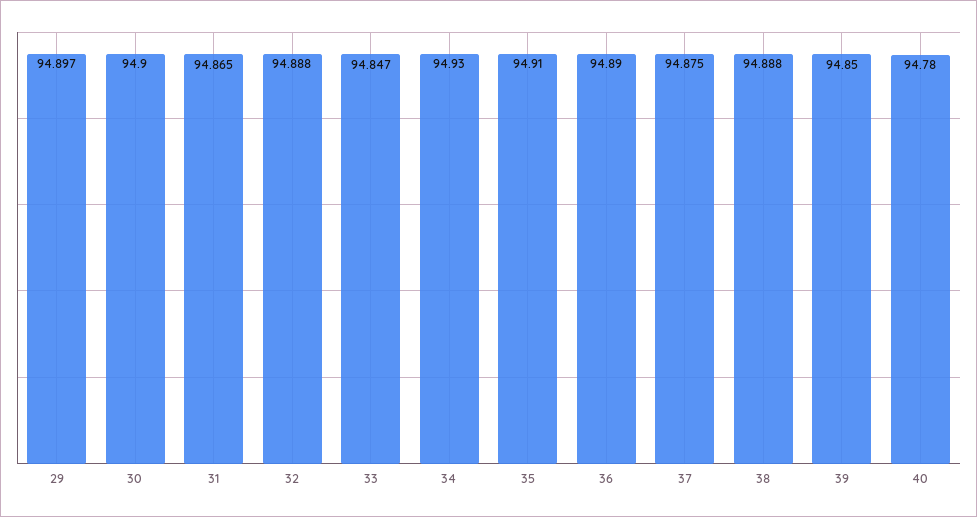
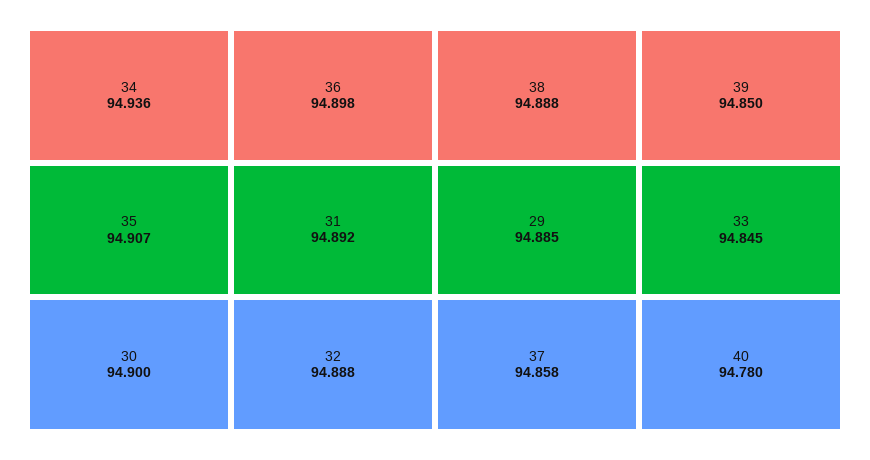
  {
-   "29": 94.897,
+   "29": 94.885,
    "30": 94.9,
-   "31": 94.865,
+   "31": 94.892,
    "32": 94.888,
-   "33": 94.847,
+   "33": 94.845,
-   "34": 94.93,
+   "34": 94.936,
-   "35": 94.91,
+   "35": 94.907,
-   "36": 94.89,
+   "36": 94.898,
-   "37": 94.875,
+   "37": 94.858,
    "38": 94.888,
    "39": 94.85,
    "40": 94.78
  }

